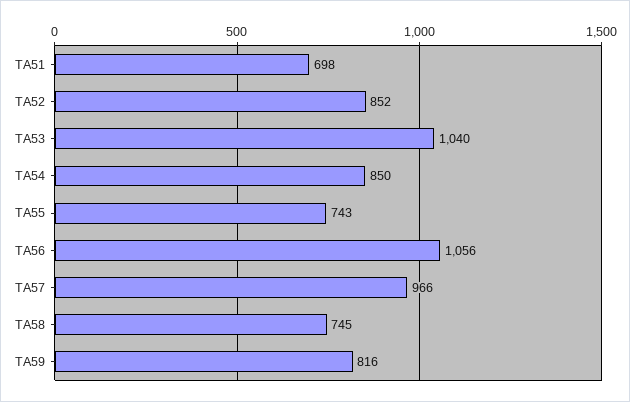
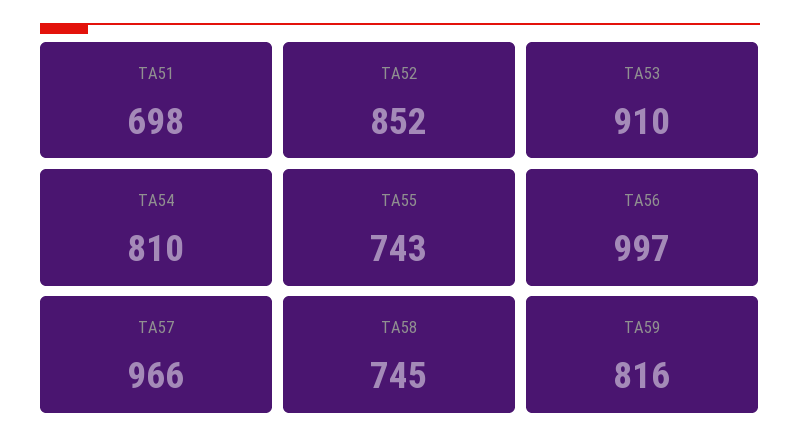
  {
    "TA51": 698,
    "TA52": 852,
-   "TA53": 1040,
+   "TA53": 910,
-   "TA54": 850,
+   "TA54": 810,
    "TA55": 743,
-   "TA56": 1056,
+   "TA56": 997,
    "TA57": 966,
    "TA58": 745,
    "TA59": 816
  }

